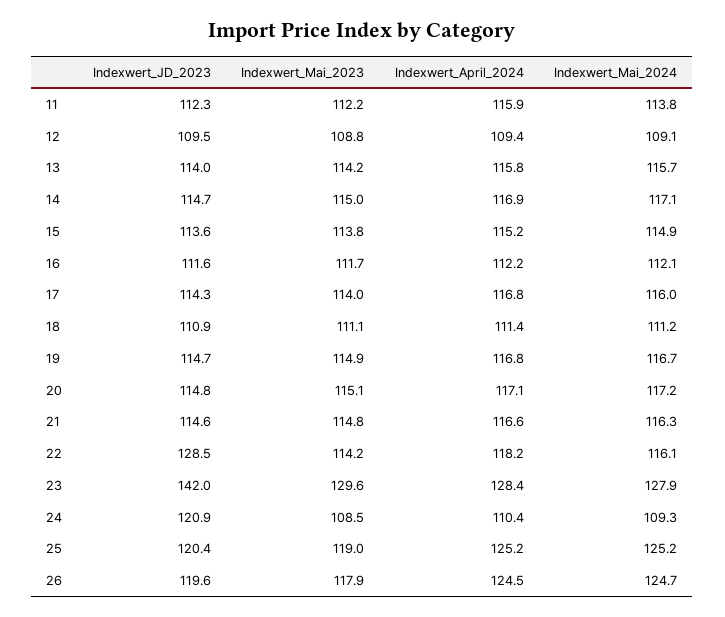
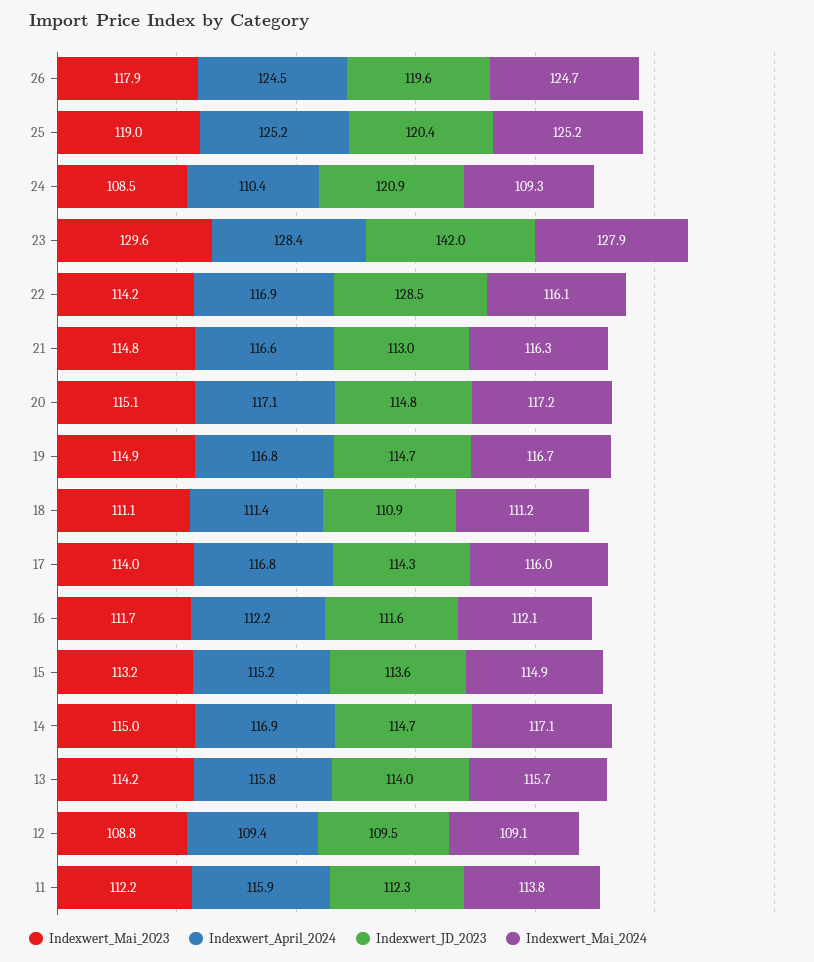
  {
    "Indexwert_JD_2023": {
      "11": 112.3,
      "12": 109.5,
      "13": 114,
      "14": 114.7,
      "15": 113.6,
      "16": 111.6,
      "17": 114.3,
      "18": 110.9,
      "19": 114.7,
      "20": 114.8,
-     "21": 114.6,
+     "21": 113,
      "22": 128.5,
      "23": 142,
      "24": 120.9,
      "25": 120.4,
      "26": 119.6
    },
    "Indexwert_Mai_2023": {
      "11": 112.2,
      "12": 108.8,
      "13": 114.2,
      "14": 115,
-     "15": 113.8,
+     "15": 113.2,
      "16": 111.7,
      "17": 114,
      "18": 111.1,
      "19": 114.9,
      "20": 115.1,
      "21": 114.8,
      "22": 114.2,
      "23": 129.6,
      "24": 108.5,
      "25": 119,
      "26": 117.9
    },
    "Indexwert_April_2024": {
      "11": 115.9,
      "12": 109.4,
      "13": 115.8,
      "14": 116.9,
      "15": 115.2,
      "16": 112.2,
      "17": 116.8,
      "18": 111.4,
      "19": 116.8,
      "20": 117.1,
      "21": 116.6,
-     "22": 118.2,
+     "22": 116.9,
      "23": 128.4,
      "24": 110.4,
      "25": 125.2,
      "26": 124.5
    },
    "Indexwert_Mai_2024": {
      "11": 113.8,
      "12": 109.1,
      "13": 115.7,
      "14": 117.1,
      "15": 114.9,
      "16": 112.1,
      "17": 116,
      "18": 111.2,
      "19": 116.7,
      "20": 117.2,
      "21": 116.3,
      "22": 116.1,
      "23": 127.9,
      "24": 109.3,
      "25": 125.2,
      "26": 124.7
    }
  }

